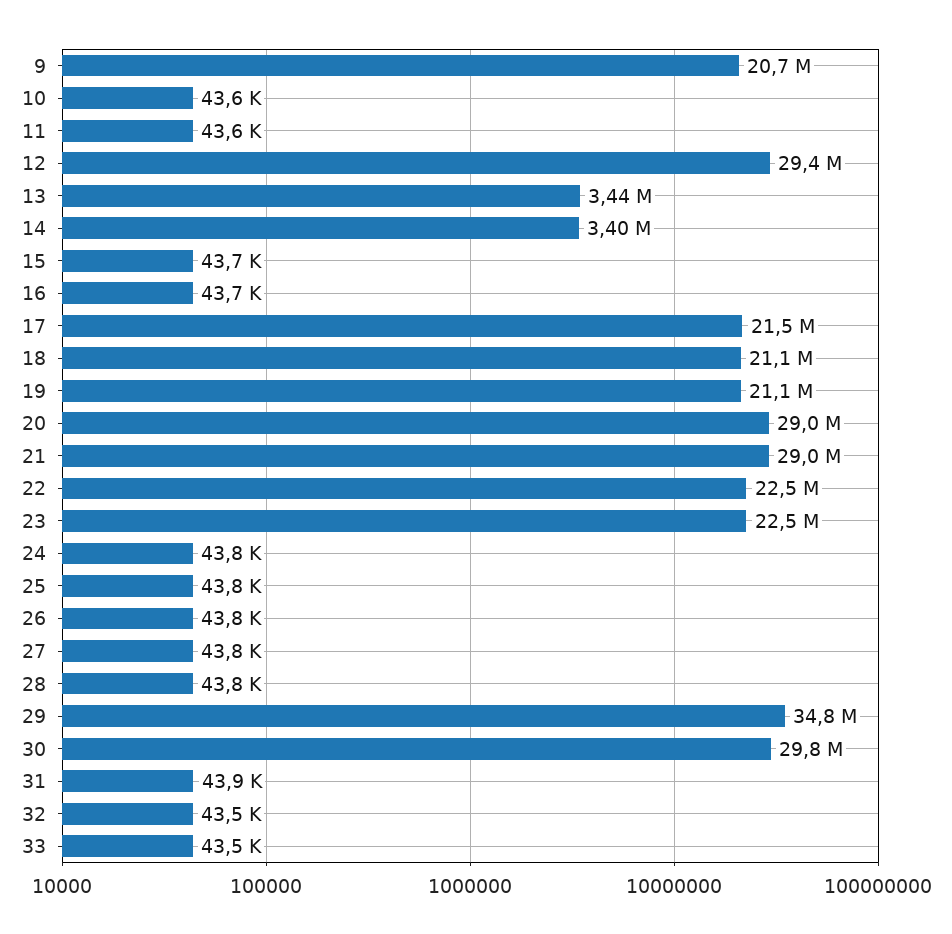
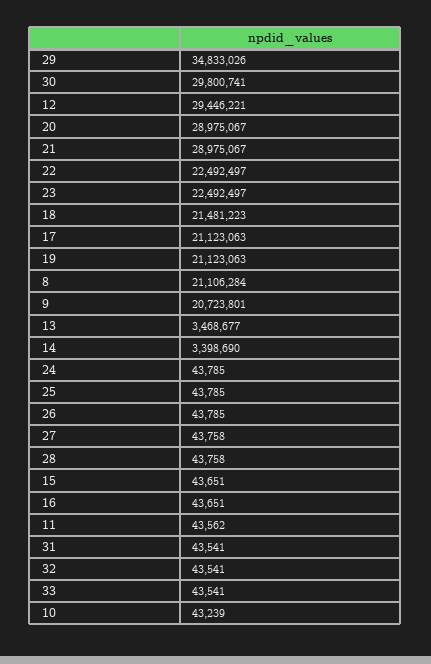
  {
    "9": 20723801,
-   "10": 43600,
+   "10": 43239,
    "11": 43562,
    "12": 29446221,
-   "13": 3440000,
+   "13": 3468677,
    "14": 3398690,
    "15": 43651,
    "16": 43651,
-   "17": 21500000,
+   "17": 21123063,
-   "18": 21100000,
+   "18": 21481223,
    "19": 21123063,
    "20": 28975067,
    "21": 28975067,
    "22": 22492497,
    "23": 22492497,
    "24": 43785,
    "25": 43785,
    "26": 43785,
    "27": 43758,
    "28": 43758,
    "29": 34833026,
    "30": 29800741,
-   "31": 43900,
+   "31": 43541,
    "32": 43541,
-   "33": 43541
+   "33": 43541,
+   "8": 21106284
  }

